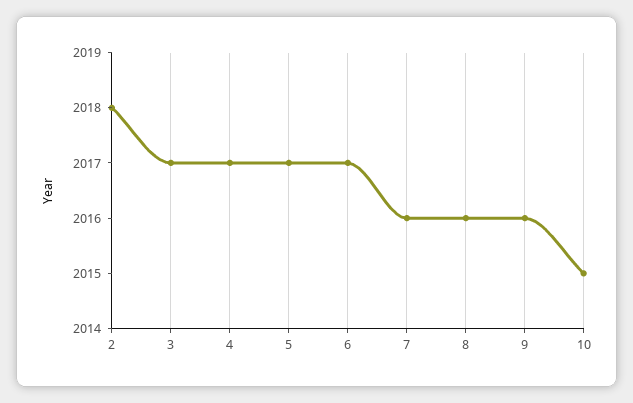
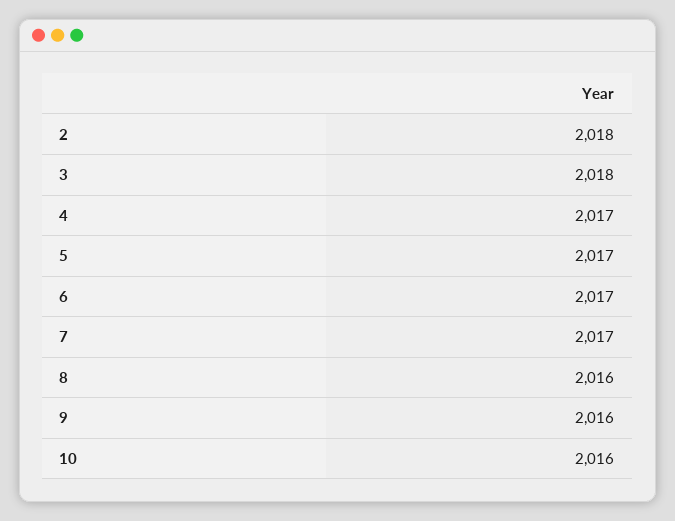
  {
    "2": 2018,
-   "3": 2017,
+   "3": 2018,
    "4": 2017,
    "5": 2017,
    "6": 2017,
-   "7": 2016,
+   "7": 2017,
    "8": 2016,
    "9": 2016,
-   "10": 2015
+   "10": 2016
  }

